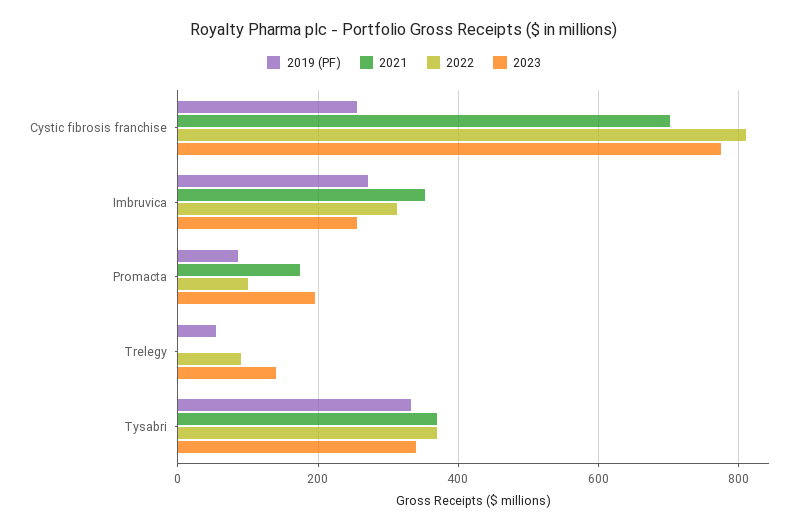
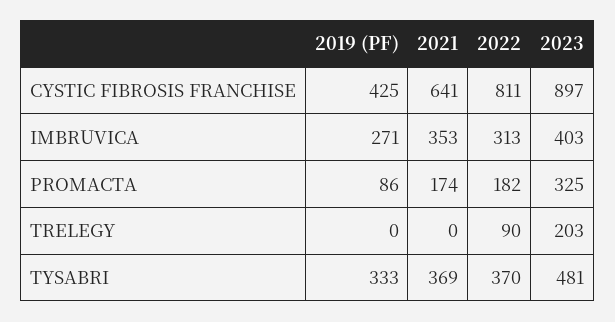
  {
    "2019 (PF)": {
-     "Cystic fibrosis franchise": 260,
+     "Cystic fibrosis franchise": 425,
      "Imbruvica": 271,
      "Promacta": 86,
-     "Trelegy": 60,
+     "Trelegy": 0,
      "Tysabri": 333
    },
    "2021": {
-     "Cystic fibrosis franchise": 700,
+     "Cystic fibrosis franchise": 641,
      "Imbruvica": 353,
      "Promacta": 174,
      "Trelegy": 0,
      "Tysabri": 369
    },
    "2022": {
      "Cystic fibrosis franchise": 811,
      "Imbruvica": 313,
-     "Promacta": 100,
+     "Promacta": 182,
      "Trelegy": 90,
      "Tysabri": 370
    },
    "2023": {
-     "Cystic fibrosis franchise": 780,
+     "Cystic fibrosis franchise": 897,
-     "Imbruvica": 260,
+     "Imbruvica": 403,
-     "Promacta": 200,
+     "Promacta": 325,
-     "Trelegy": 140,
+     "Trelegy": 203,
-     "Tysabri": 340
+     "Tysabri": 481
    }
  }

